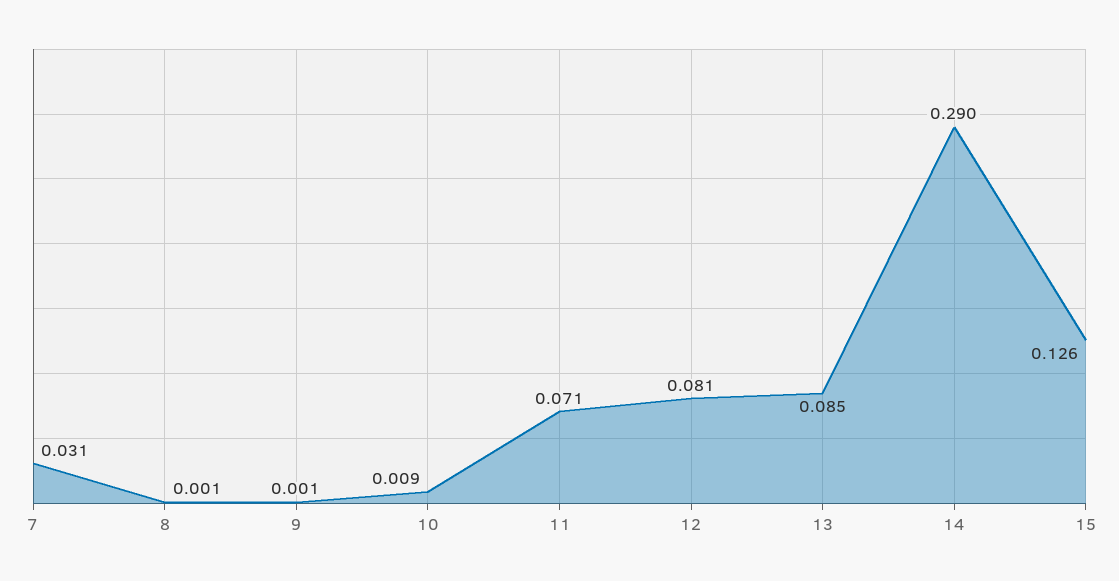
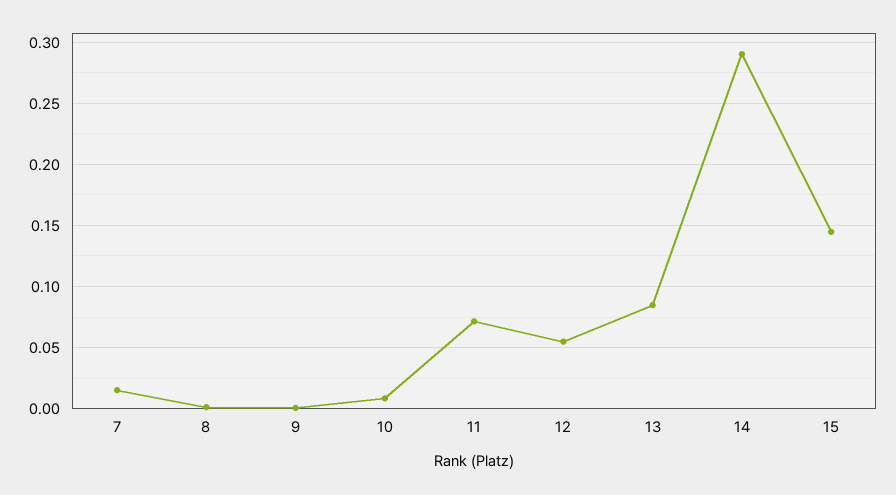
  {
-   "7": 0.031,
+   "7": 0.015,
    "8": 0.001,
    "9": 0.001,
    "10": 0.009,
    "11": 0.071,
-   "12": 0.081,
+   "12": 0.055,
    "13": 0.085,
    "14": 0.29,
-   "15": 0.126
+   "15": 0.145
  }

